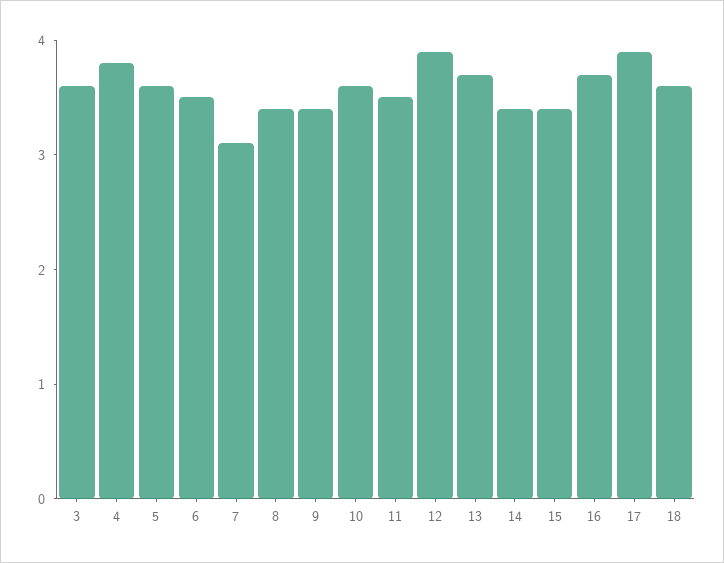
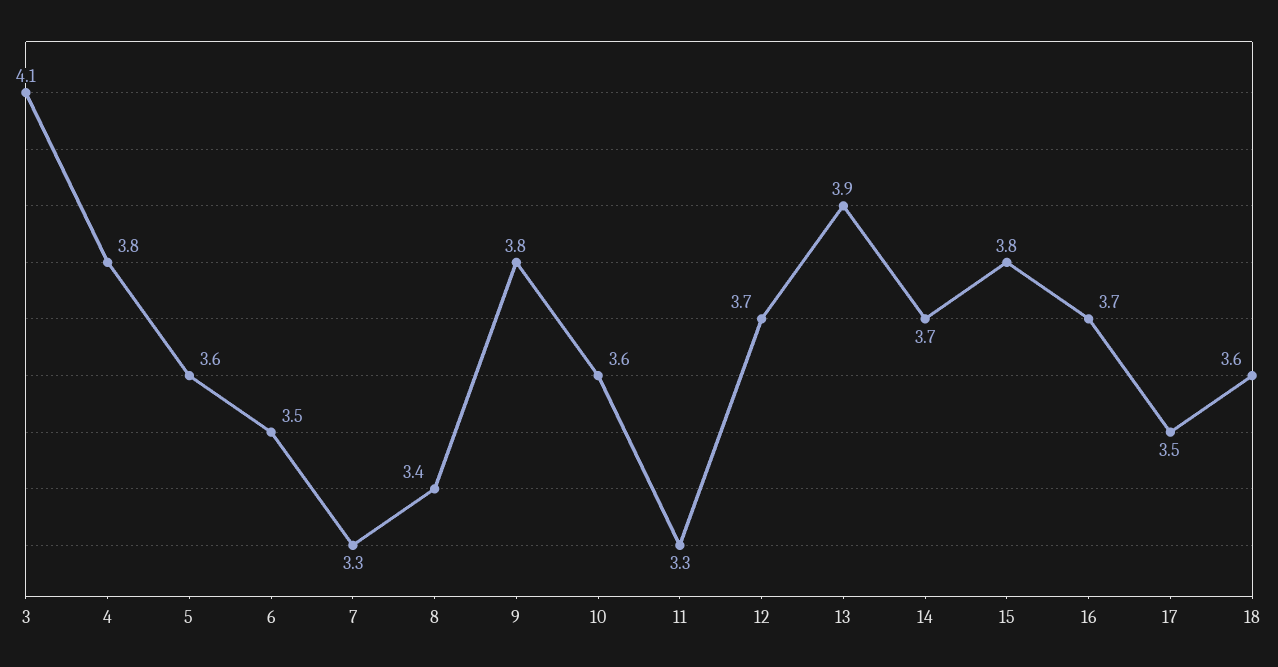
  {
-   "3": 3.6,
+   "3": 4.1,
    "4": 3.8,
    "5": 3.6,
    "6": 3.5,
-   "7": 3.1,
+   "7": 3.3,
    "8": 3.4,
-   "9": 3.4,
+   "9": 3.8,
    "10": 3.6,
-   "11": 3.5,
+   "11": 3.3,
-   "12": 3.9,
+   "12": 3.7,
-   "13": 3.7,
+   "13": 3.9,
-   "14": 3.4,
+   "14": 3.7,
-   "15": 3.4,
+   "15": 3.8,
    "16": 3.7,
-   "17": 3.9,
+   "17": 3.5,
    "18": 3.6
  }

